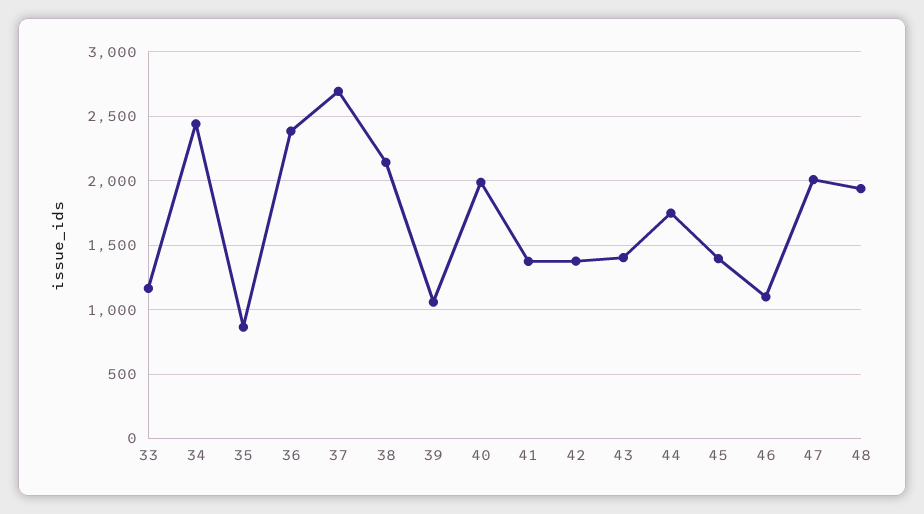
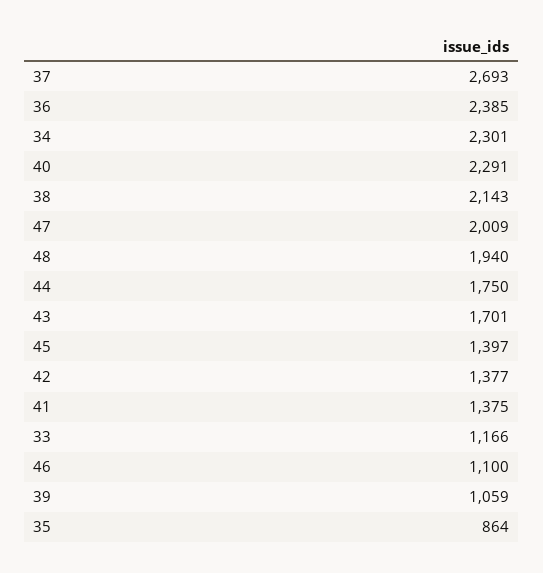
  {
    "33": 1166,
-   "34": 2450,
+   "34": 2301,
    "35": 864,
    "36": 2385,
    "37": 2693,
    "38": 2143,
    "39": 1059,
-   "40": 2000,
+   "40": 2291,
    "41": 1375,
    "42": 1377,
-   "43": 1400,
+   "43": 1701,
    "44": 1750,
    "45": 1397,
    "46": 1100,
    "47": 2009,
    "48": 1940
  }

